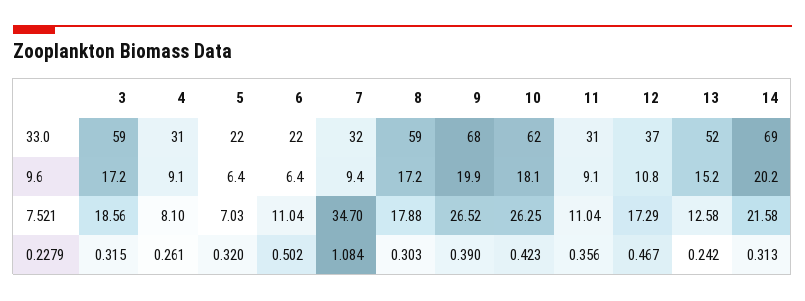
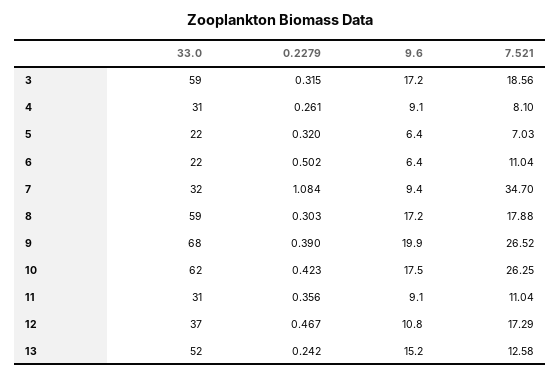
  {
    "3": {
      "33.0": 59,
      "9.6": 17.2,
      "7.521": 18.56,
      "0.2279": 0.315
    },
    "4": {
      "33.0": 31,
      "9.6": 9.1,
      "7.521": 8.1,
      "0.2279": 0.261
    },
    "5": {
      "33.0": 22,
      "9.6": 6.4,
      "7.521": 7.03,
      "0.2279": 0.32
    },
    "6": {
      "33.0": 22,
      "9.6": 6.4,
      "7.521": 11.04,
      "0.2279": 0.502
    },
    "7": {
      "33.0": 32,
      "9.6": 9.4,
      "7.521": 34.7,
      "0.2279": 1.084
    },
    "8": {
      "33.0": 59,
      "9.6": 17.2,
      "7.521": 17.88,
      "0.2279": 0.303
    },
    "9": {
      "33.0": 68,
      "9.6": 19.9,
      "7.521": 26.52,
      "0.2279": 0.39
    },
    "10": {
      "33.0": 62,
-     "9.6": 18.1,
+     "9.6": 17.5,
      "7.521": 26.25,
      "0.2279": 0.423
    },
    "11": {
      "33.0": 31,
      "9.6": 9.1,
      "7.521": 11.04,
      "0.2279": 0.356
    },
    "12": {
      "33.0": 37,
      "9.6": 10.8,
      "7.521": 17.29,
      "0.2279": 0.467
    },
    "13": {
      "33.0": 52,
      "9.6": 15.2,
      "7.521": 12.58,
      "0.2279": 0.242
-   },
+   }
-   "14": {
-     "33.0": 69,
-     "9.6": 20.2,
-     "7.521": 21.58,
-     "0.2279": 0.313
-   }
  }

